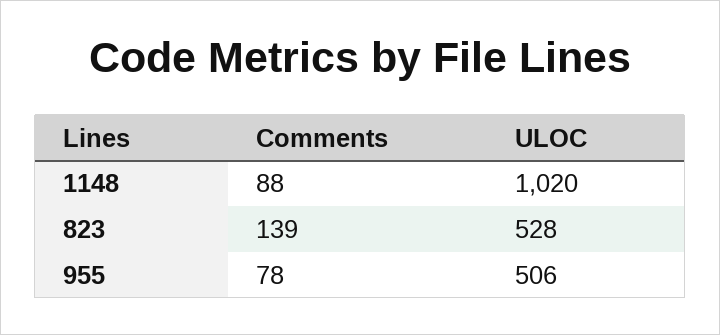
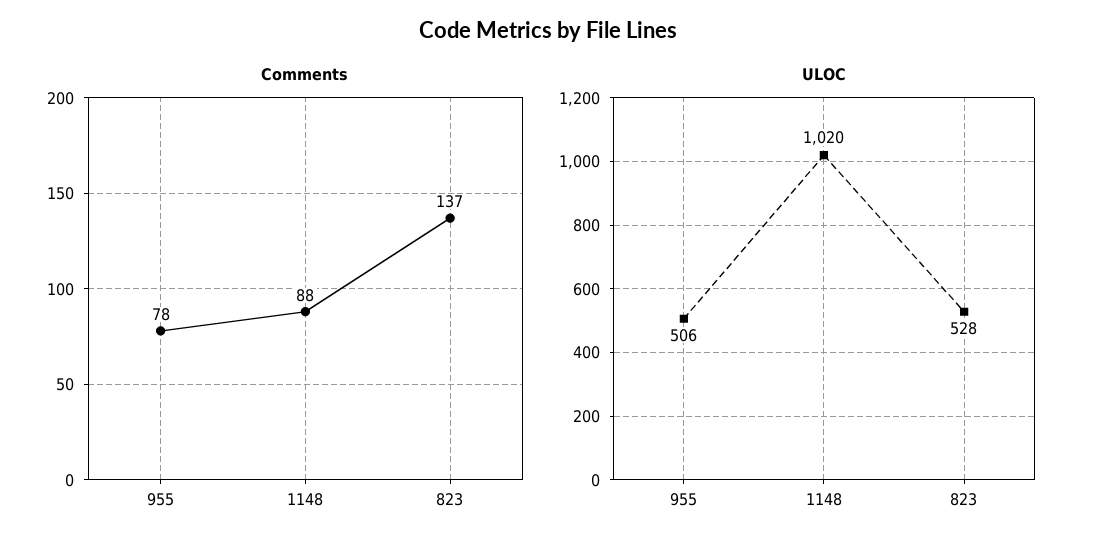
  {
    "Comments": {
      "1148": 88,
-     "823": 139,
+     "823": 137,
      "955": 78
    },
    "ULOC": {
      "1148": 1020,
      "823": 528,
      "955": 506
    }
  }

